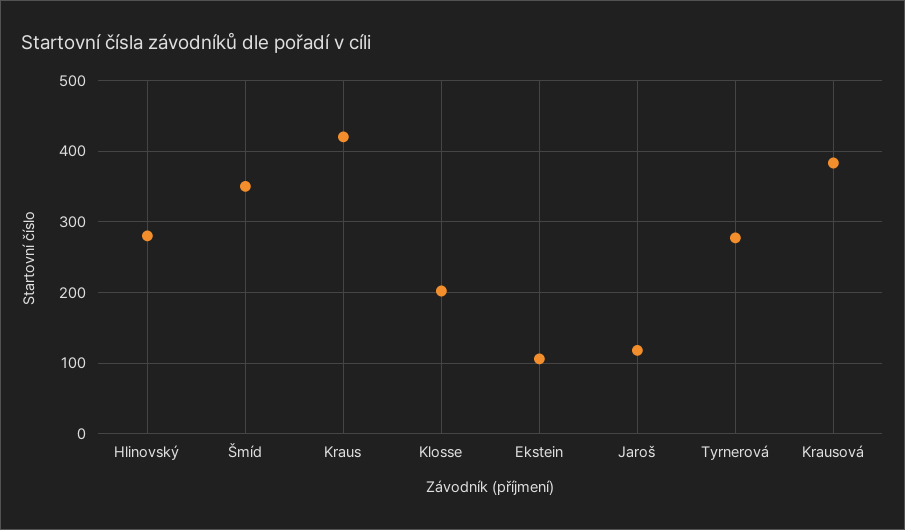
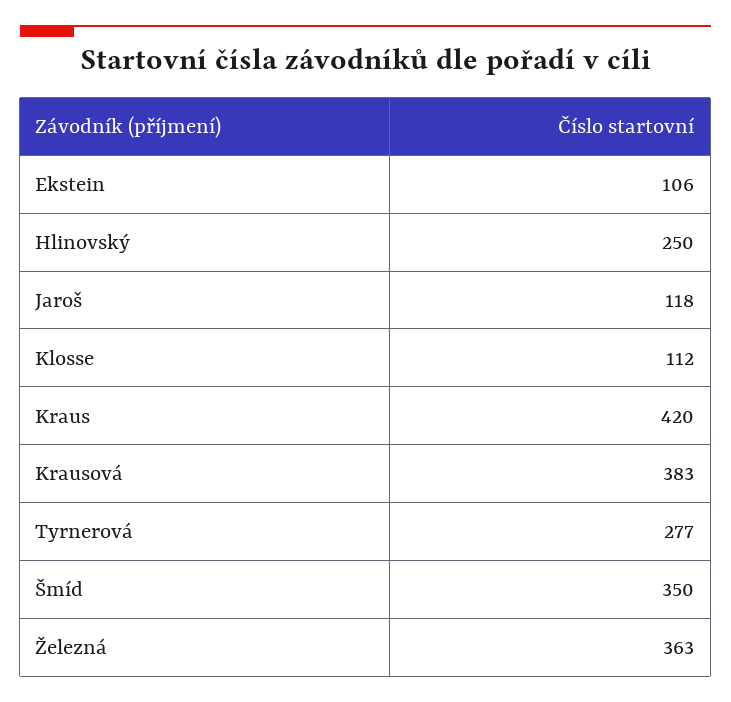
  {
-   "Hlinovský": 280,
+   "Hlinovský": 250,
    "Šmíd": 350,
    "Kraus": 420,
-   "Klosse": 200,
+   "Klosse": 112,
    "Ekstein": 106,
    "Jaroš": 118,
    "Tyrnerová": 277,
-   "Krausová": 383
+   "Krausová": 383,
+   "Železná": 363
  }

